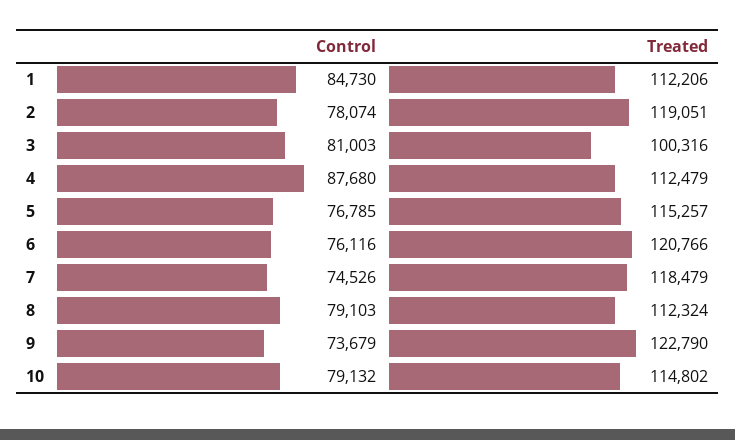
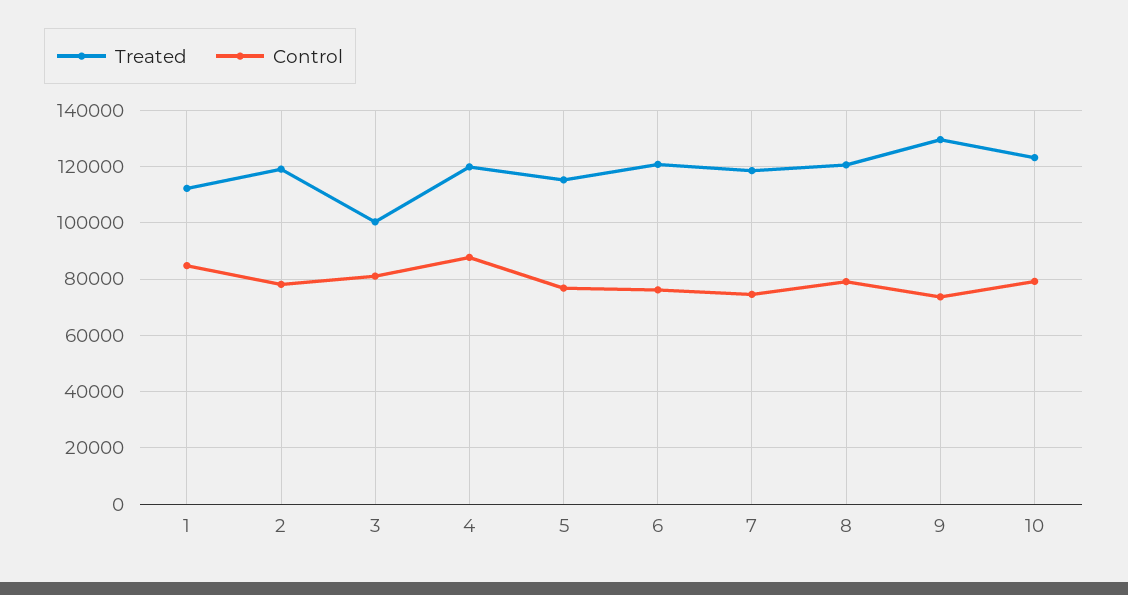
  {
    "Control": {
      "1": 84730,
      "2": 78074,
      "3": 81003,
      "4": 87680,
      "5": 76785,
      "6": 76116,
      "7": 74526,
      "8": 79103,
      "9": 73679,
      "10": 79132
    },
    "Treated": {
      "1": 112206,
      "2": 119051,
      "3": 100316,
-     "4": 112479,
+     "4": 120000,
      "5": 115257,
      "6": 120766,
      "7": 118479,
-     "8": 112324,
+     "8": 120000,
-     "9": 122790,
+     "9": 130000,
-     "10": 114802
+     "10": 122500
    }
  }

